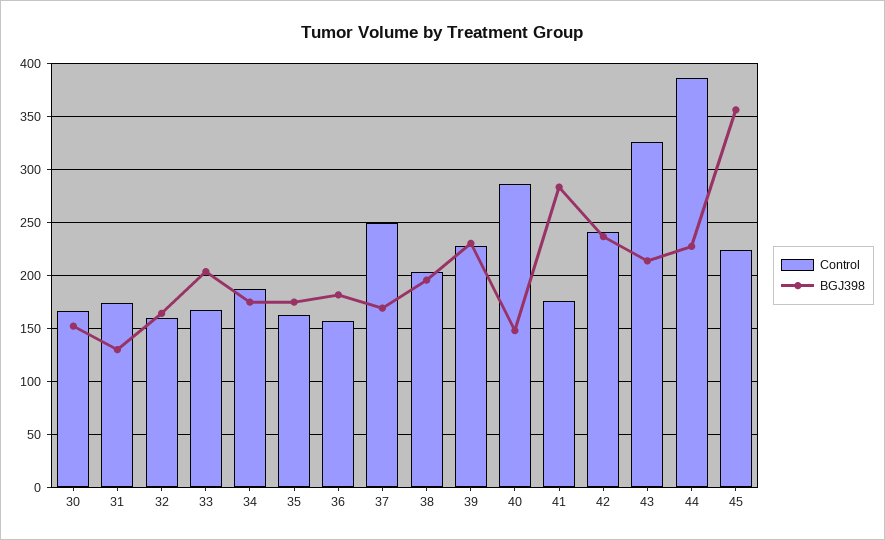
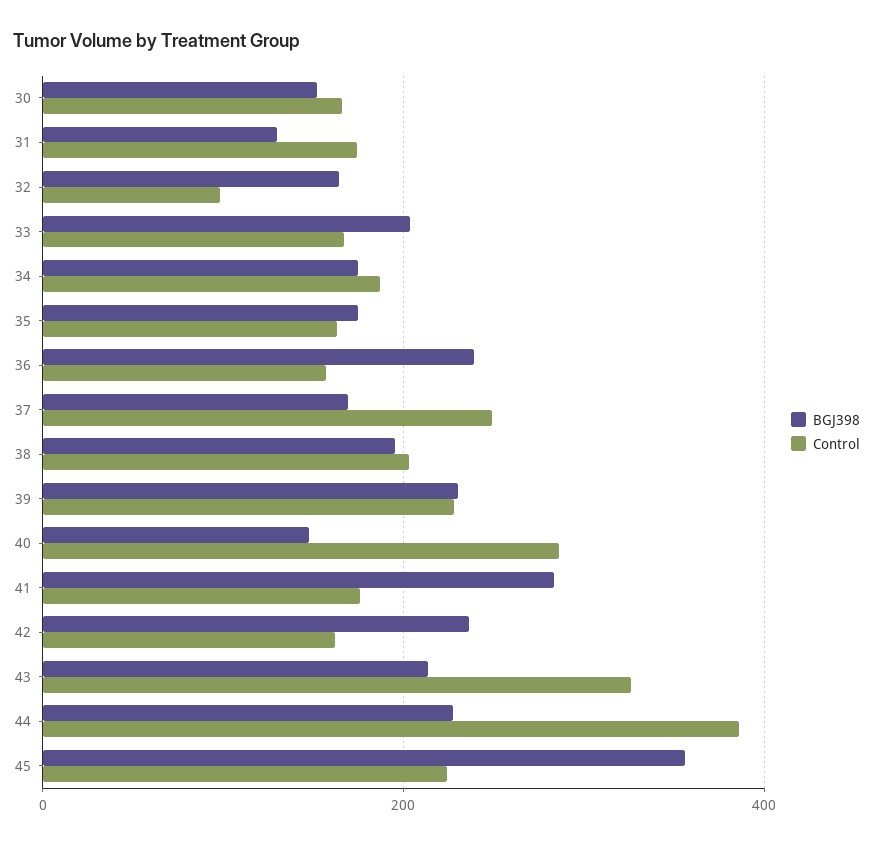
  {
    "Control": {
      "30": 170,
      "31": 170,
-     "32": 160,
+     "32": 100,
      "33": 170,
      "34": 190,
      "35": 160,
      "36": 160,
      "37": 250,
      "38": 200,
      "39": 230,
      "40": 290,
      "41": 180,
-     "42": 240,
+     "42": 160,
      "43": 330,
      "44": 390,
      "45": 220
    },
    "BGJ398": {
      "30": 150,
      "31": 130,
      "32": 160,
      "33": 200,
      "34": 170,
      "35": 170,
-     "36": 180,
+     "36": 240,
      "37": 170,
      "38": 200,
      "39": 230,
      "40": 150,
      "41": 280,
      "42": 240,
      "43": 210,
      "44": 230,
      "45": 360
    }
  }

